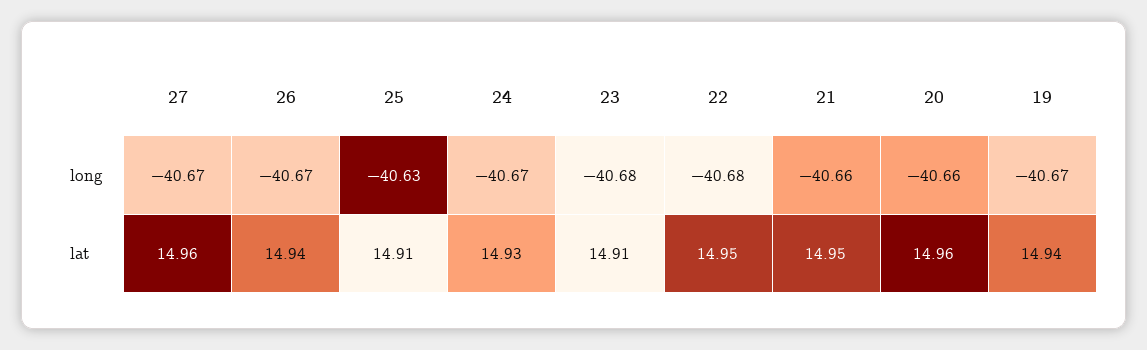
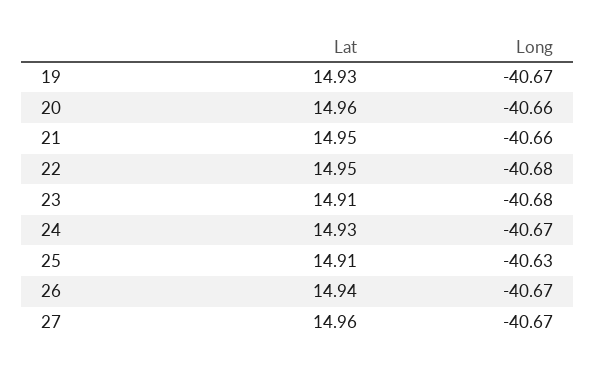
  {
    "27": {
      "long": -40.67,
      "lat": 14.96
    },
    "26": {
      "long": -40.67,
      "lat": 14.94
    },
    "25": {
      "long": -40.63,
      "lat": 14.91
    },
    "24": {
      "long": -40.67,
      "lat": 14.93
    },
    "23": {
      "long": -40.68,
      "lat": 14.91
    },
    "22": {
      "long": -40.68,
      "lat": 14.95
    },
    "21": {
      "long": -40.66,
      "lat": 14.95
    },
    "20": {
      "long": -40.66,
      "lat": 14.96
    },
    "19": {
      "long": -40.67,
-     "lat": 14.94
+     "lat": 14.93
    }
  }

